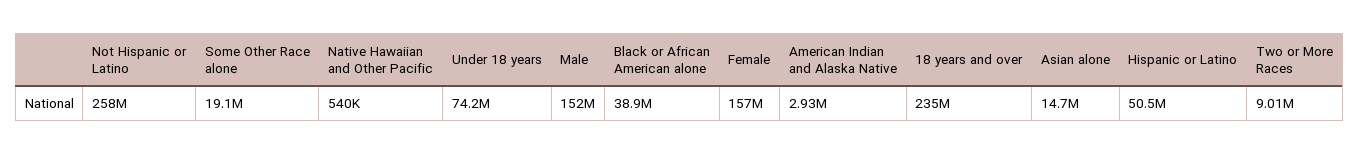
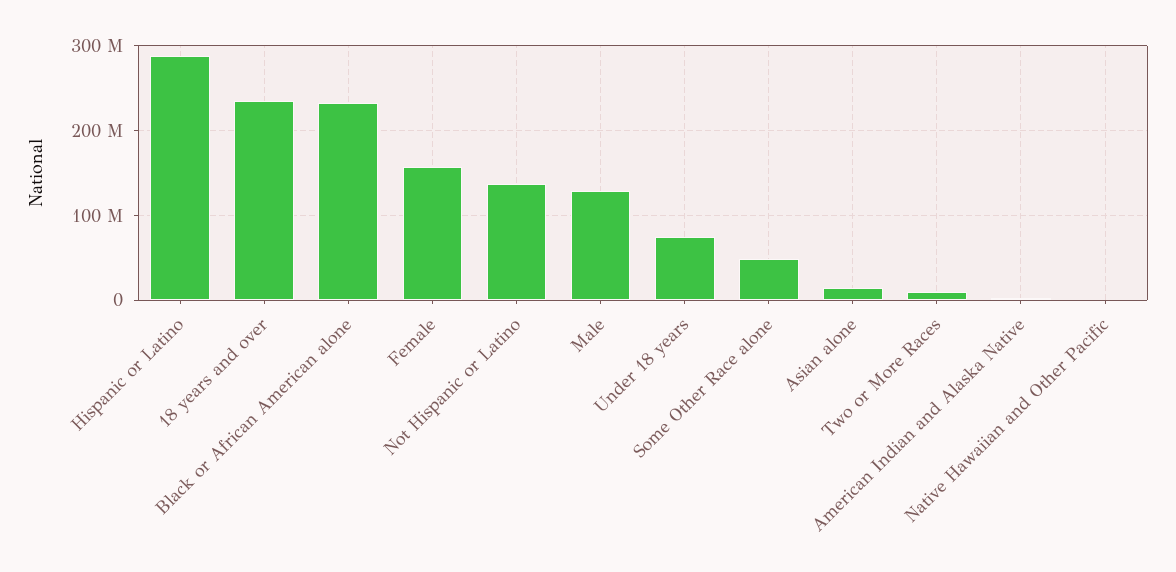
  {
-   "Not Hispanic or Latino": 258000000,
+   "Not Hispanic or Latino": 140000000,
-   "Some Other Race alone": 19100000,
+   "Some Other Race alone": 50000000,
    "Native Hawaiian and Other Pacific": 540000,
    "Under 18 years": 74200000,
-   "Male": 152000000,
+   "Male": 130000000,
-   "Black or African American alone": 38900000,
+   "Black or African American alone": 230000000,
    "Female": 157000000,
    "American Indian and Alaska Native": 2930000,
    "18 years and over": 235000000,
    "Asian alone": 14700000,
-   "Hispanic or Latino": 50500000,
+   "Hispanic or Latino": 290000000,
    "Two or More Races": 9010000
  }

